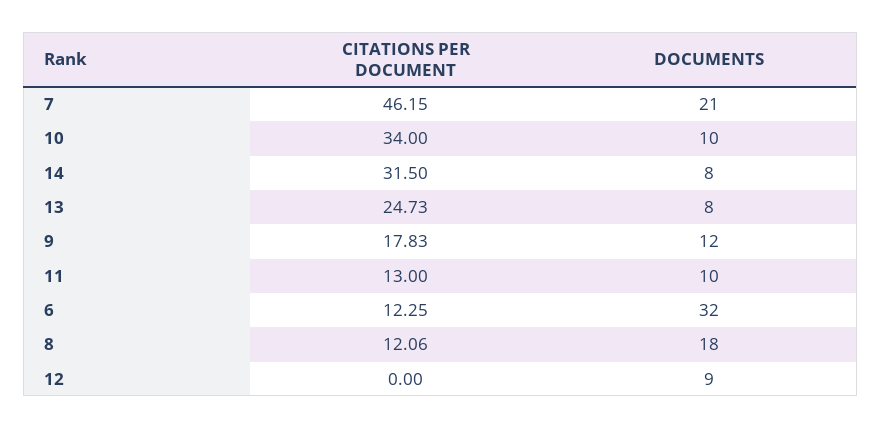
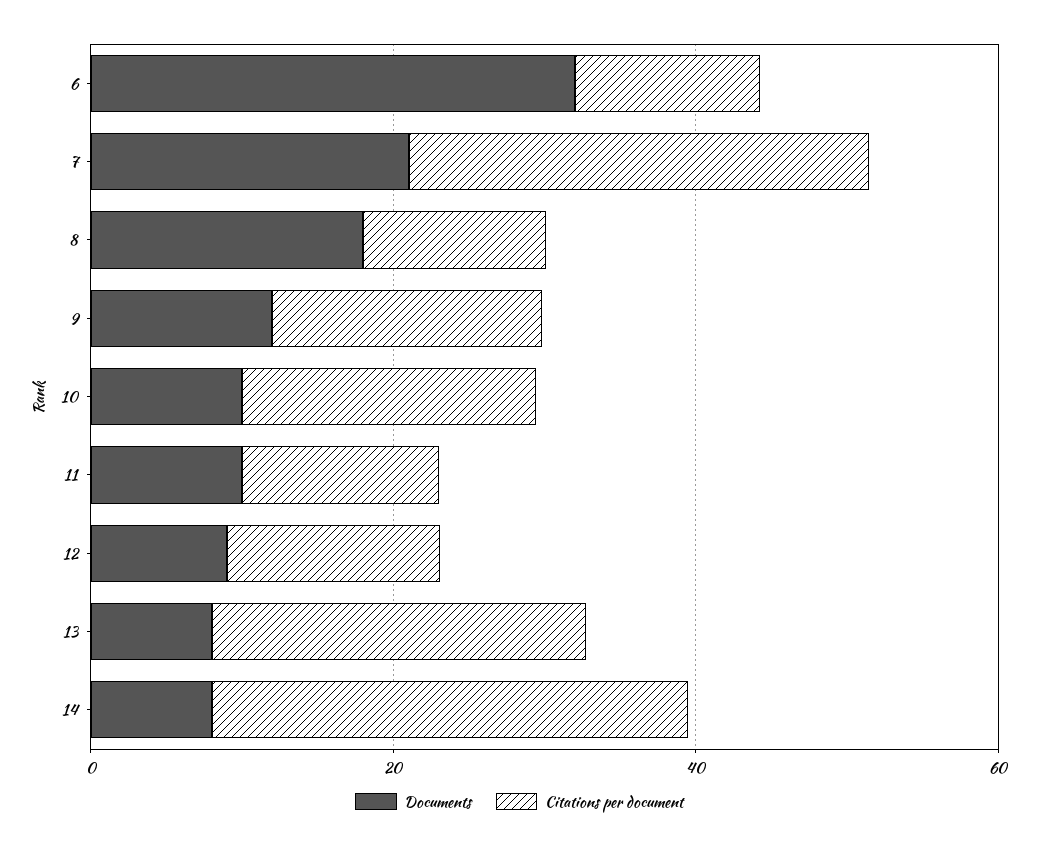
  {
    "CITATIONS PER DOCUMENT": {
-     "7": 46.15,
+     "7": 30,
-     "10": 34,
+     "10": 20,
      "14": 31.5,
      "13": 24.73,
      "9": 17.83,
      "11": 13,
      "6": 12.25,
      "8": 12.06,
-     "12": 0
+     "12": 15
    },
    "DOCUMENTS": {
      "7": 21,
      "10": 10,
      "14": 8,
      "13": 8,
      "9": 12,
      "11": 10,
      "6": 32,
      "8": 18,
      "12": 9
    }
  }

